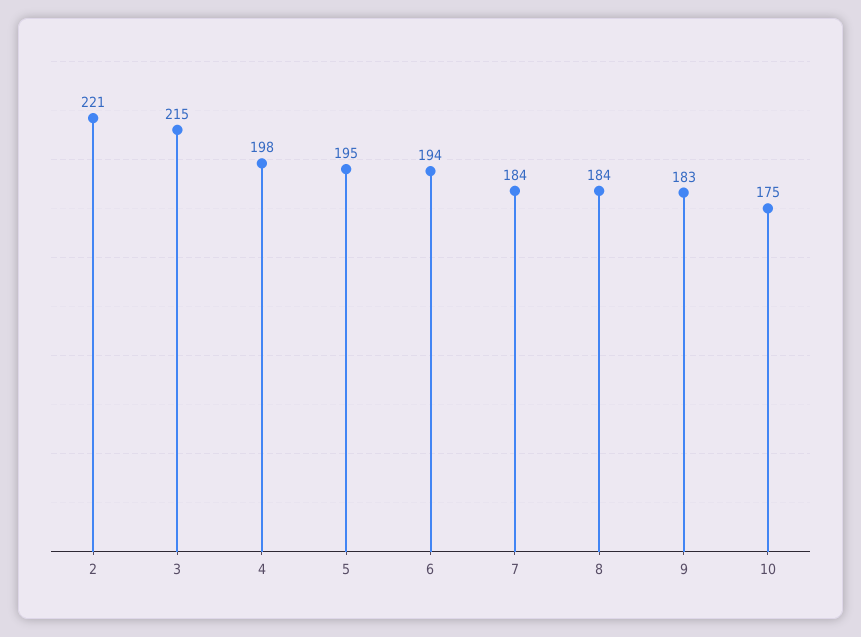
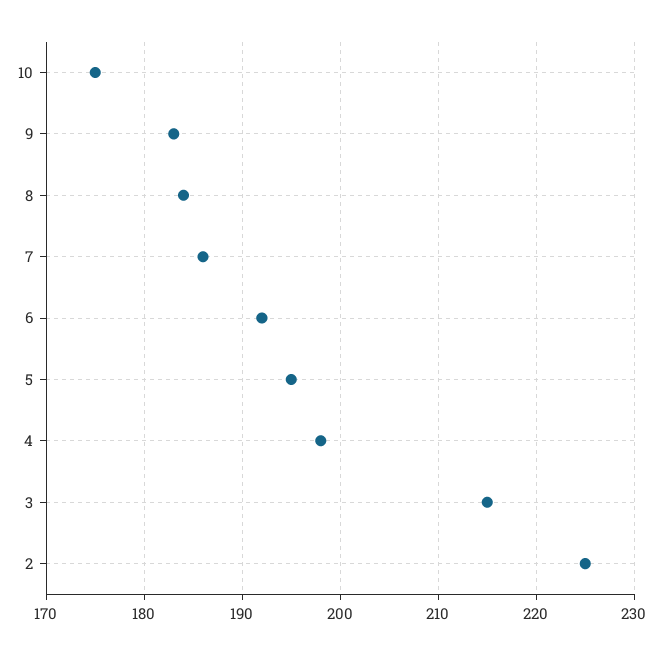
  {
-   "2": 221,
+   "2": 225,
    "3": 215,
    "4": 198,
    "5": 195,
-   "6": 194,
+   "6": 192,
-   "7": 184,
+   "7": 186,
    "8": 184,
    "9": 183,
    "10": 175
  }

